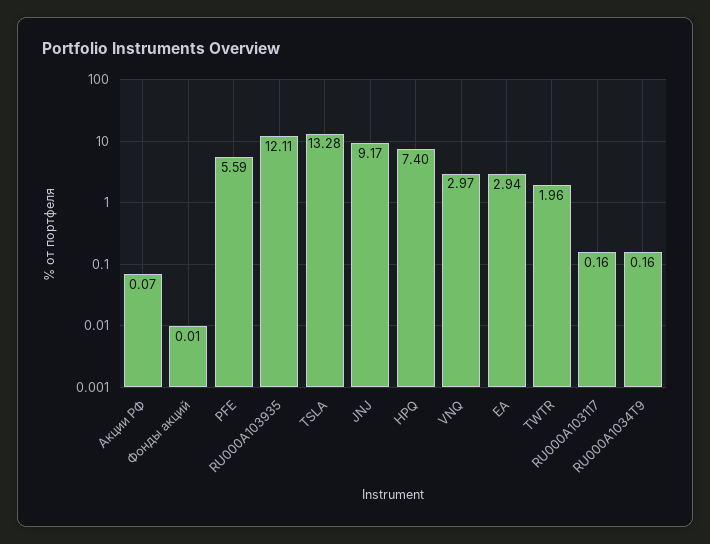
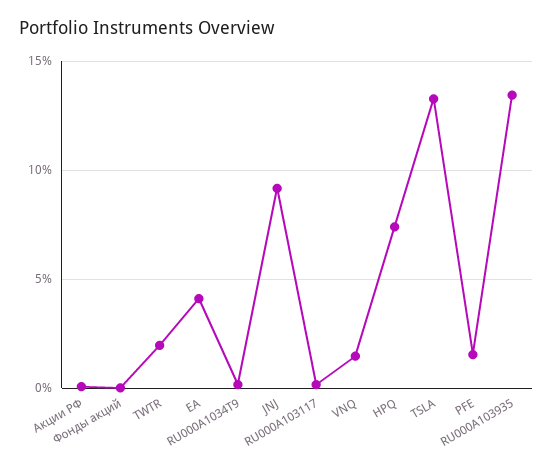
  {
    "Акции РФ": 0.07,
    "Фонды акций": 0.01,
-   "PFE": 5.59,
+   "PFE": 1.5,
-   "RU000A103935": 12.11,
+   "RU000A103935": 13.5,
    "TSLA": 13.28,
    "JNJ": 9.17,
    "HPQ": 7.4,
-   "VNQ": 2.97,
+   "VNQ": 1.5,
-   "EA": 2.94,
+   "EA": 4,
    "TWTR": 1.96,
    "RU000A103117": 0.16,
    "RU000A1034T9": 0.16
  }

